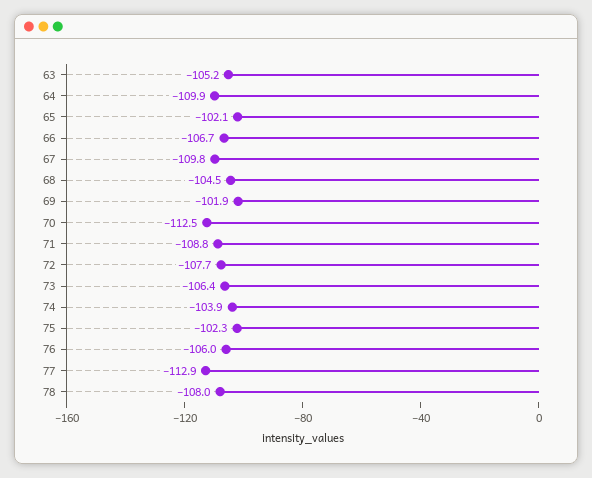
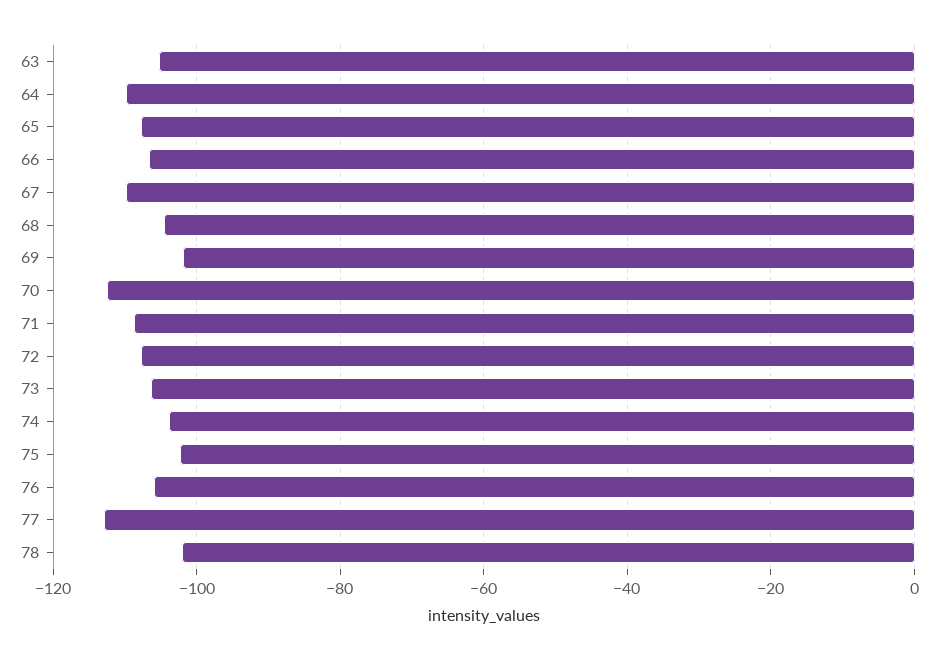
  {
    "63": -105.2,
    "64": -109.9,
-   "65": -102.1,
+   "65": -108,
    "66": -106.7,
    "67": -109.8,
    "68": -104.5,
    "69": -101.9,
    "70": -112.5,
    "71": -108.8,
    "72": -107.7,
    "73": -106.4,
    "74": -103.9,
    "75": -102.3,
    "76": -106,
    "77": -112.9,
-   "78": -108
+   "78": -102
  }

